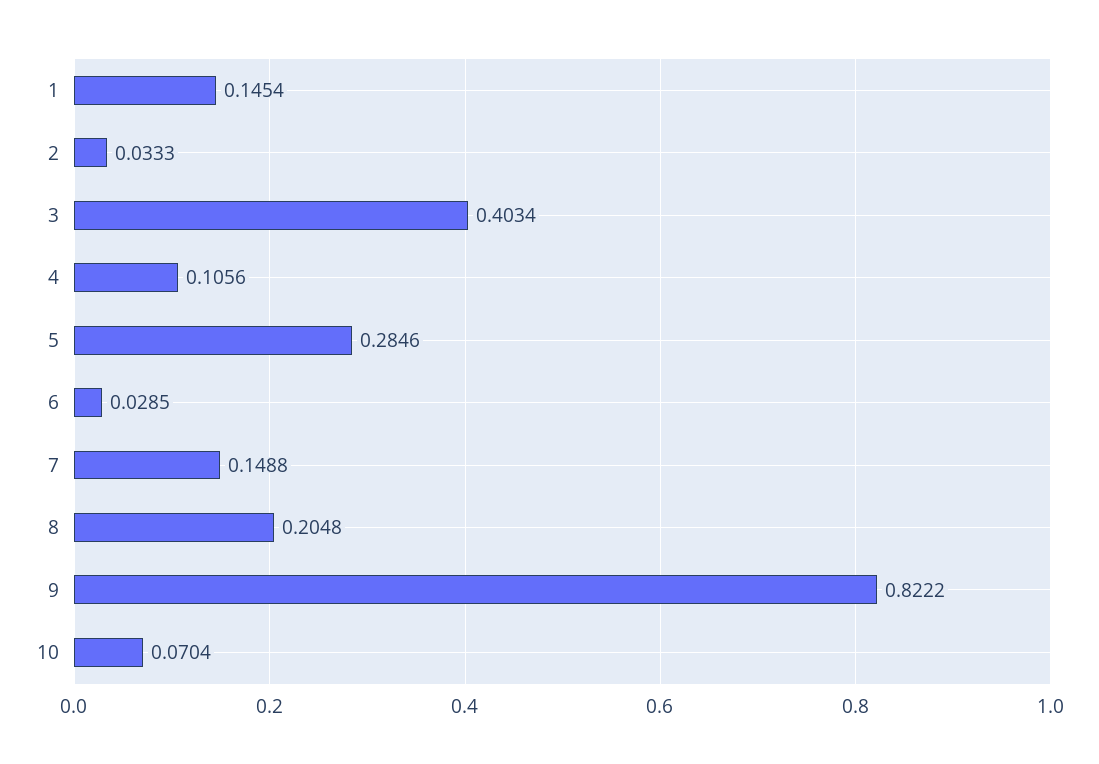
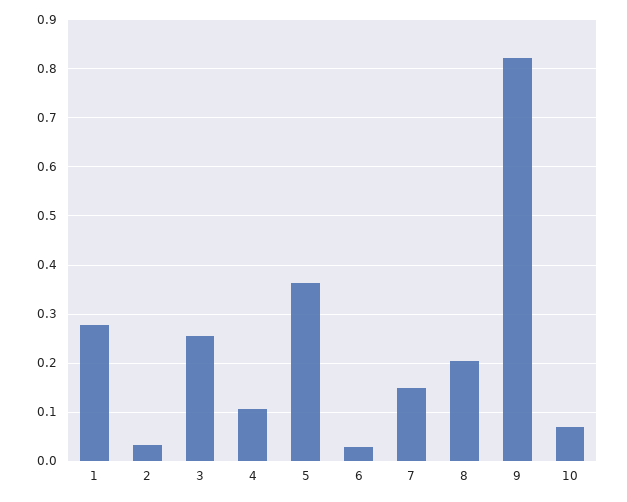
  {
-   "1": 0.1454,
+   "1": 0.28,
    "2": 0.0333,
-   "3": 0.4034,
+   "3": 0.26,
    "4": 0.1056,
-   "5": 0.2846,
+   "5": 0.36,
    "6": 0.0285,
    "7": 0.1488,
    "8": 0.2048,
    "9": 0.8222,
    "10": 0.0704
  }

